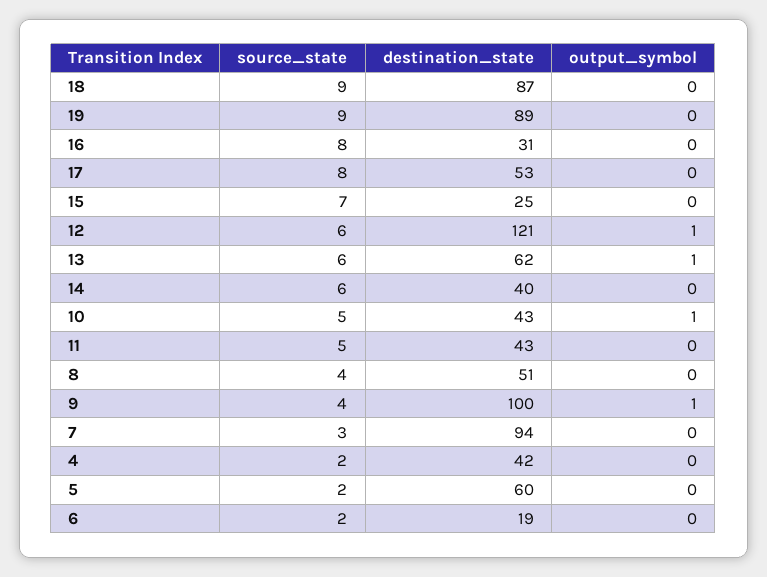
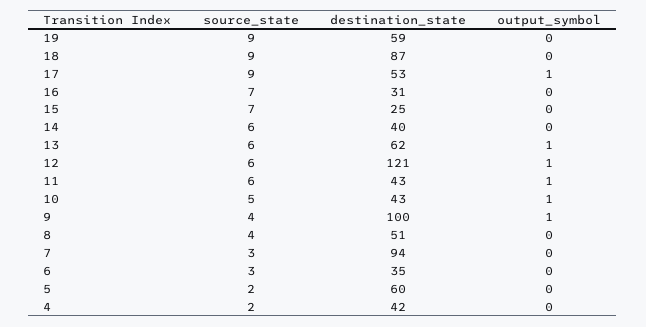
  {
    "source_state": {
      "18": 9,
      "19": 9,
-     "16": 8,
+     "16": 7,
-     "17": 8,
+     "17": 9,
      "15": 7,
      "12": 6,
      "13": 6,
      "14": 6,
      "10": 5,
-     "11": 5,
+     "11": 6,
      "8": 4,
      "9": 4,
      "7": 3,
      "4": 2,
      "5": 2,
-     "6": 2
+     "6": 3
    },
    "destination_state": {
      "18": 87,
-     "19": 89,
+     "19": 59,
      "16": 31,
      "17": 53,
      "15": 25,
      "12": 121,
      "13": 62,
      "14": 40,
      "10": 43,
      "11": 43,
      "8": 51,
      "9": 100,
      "7": 94,
      "4": 42,
      "5": 60,
-     "6": 19
+     "6": 35
    },
    "output_symbol": {
      "18": 0,
      "19": 0,
      "16": 0,
-     "17": 0,
+     "17": 1,
      "15": 0,
      "12": 1,
      "13": 1,
      "14": 0,
      "10": 1,
-     "11": 0,
+     "11": 1,
      "8": 0,
      "9": 1,
      "7": 0,
      "4": 0,
      "5": 0,
      "6": 0
    }
  }

